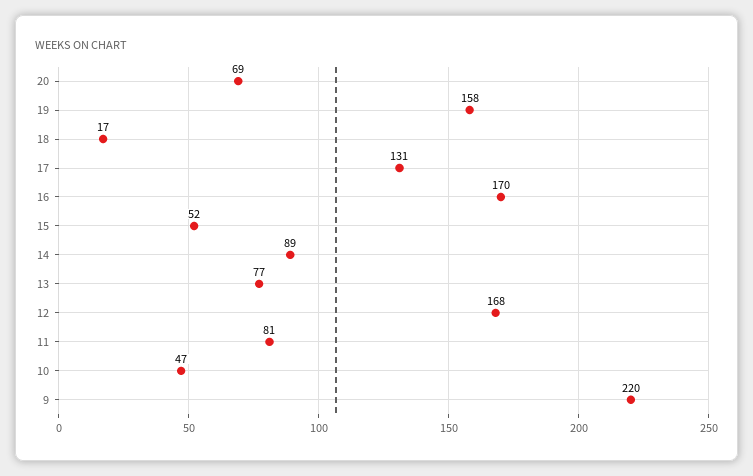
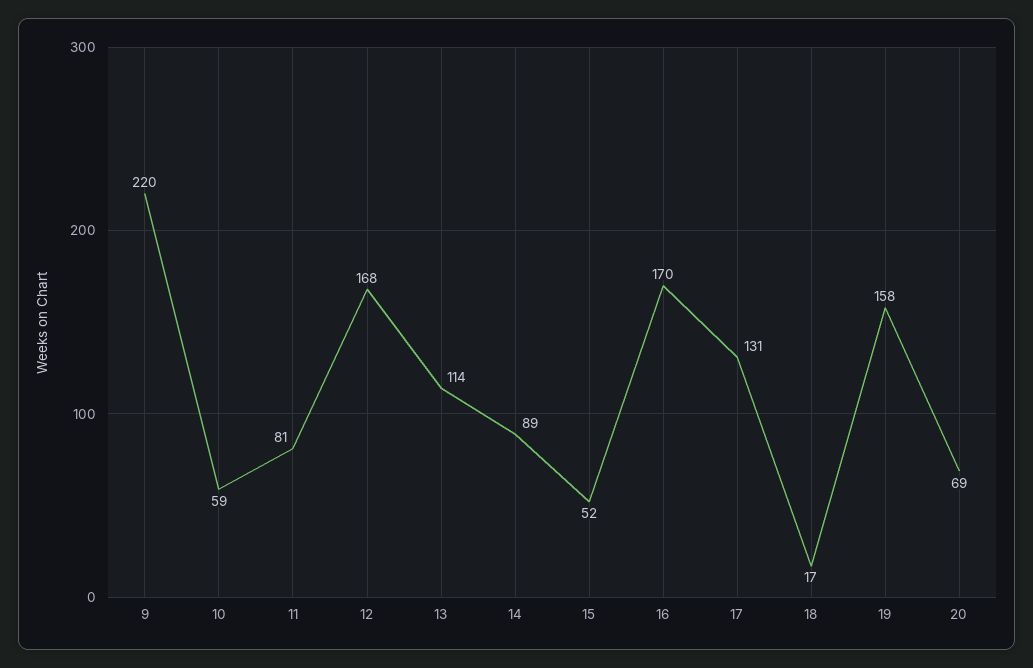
  {
    "20": 69,
    "19": 158,
    "18": 17,
    "17": 131,
    "16": 170,
    "15": 52,
    "14": 89,
-   "13": 77,
+   "13": 114,
    "12": 168,
    "11": 81,
-   "10": 47,
+   "10": 59,
    "9": 220
  }

